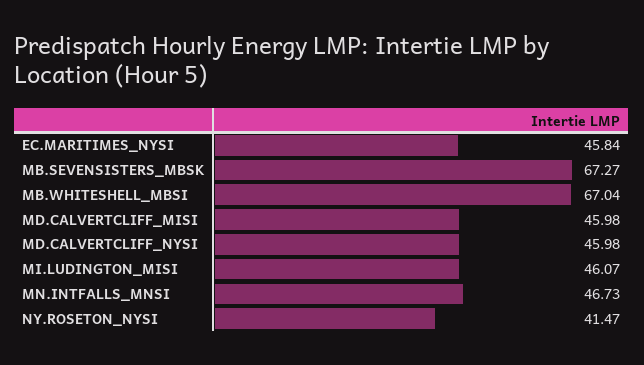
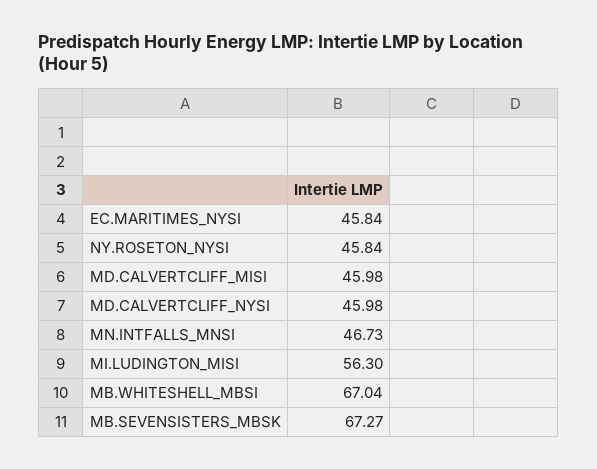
  {
    "EC.MARITIMES_NYSI": 45.84,
    "MB.SEVENSISTERS_MBSK": 67.27,
    "MB.WHITESHELL_MBSI": 67.04,
    "MD.CALVERTCLIFF_MISI": 45.98,
    "MD.CALVERTCLIFF_NYSI": 45.98,
-   "MI.LUDINGTON_MISI": 46.07,
+   "MI.LUDINGTON_MISI": 56.3,
    "MN.INTFALLS_MNSI": 46.73,
-   "NY.ROSETON_NYSI": 41.47
+   "NY.ROSETON_NYSI": 45.84
  }

